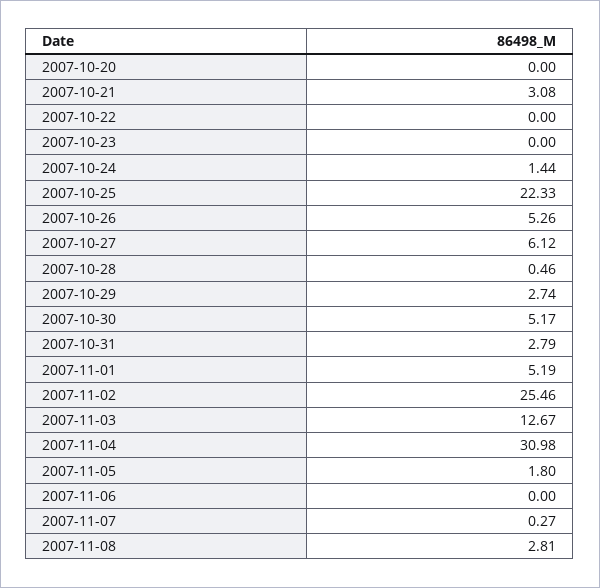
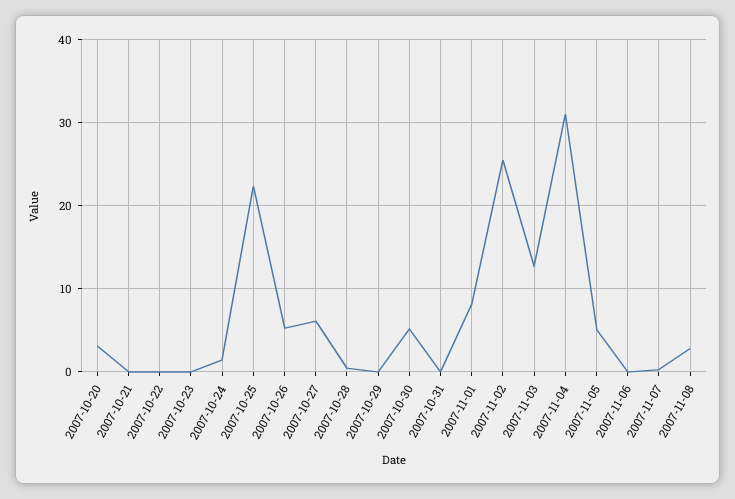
  {
-   "2007-10-20": 0,
+   "2007-10-20": 3,
-   "2007-10-21": 3.08,
+   "2007-10-21": 0,
    "2007-10-22": 0,
    "2007-10-23": 0,
    "2007-10-24": 1.44,
    "2007-10-25": 22.33,
    "2007-10-26": 5.26,
    "2007-10-27": 6.12,
    "2007-10-28": 0.46,
-   "2007-10-29": 2.74,
+   "2007-10-29": 0,
    "2007-10-30": 5.17,
-   "2007-10-31": 2.79,
+   "2007-10-31": 0,
-   "2007-11-01": 5.19,
+   "2007-11-01": 8,
    "2007-11-02": 25.46,
    "2007-11-03": 12.67,
    "2007-11-04": 30.98,
-   "2007-11-05": 1.8,
+   "2007-11-05": 5,
    "2007-11-06": 0,
    "2007-11-07": 0.27,
    "2007-11-08": 2.81
  }

